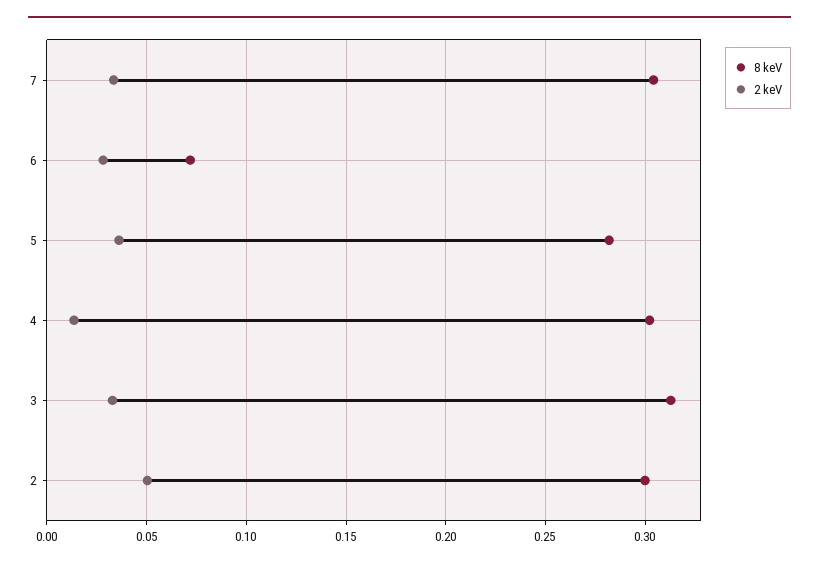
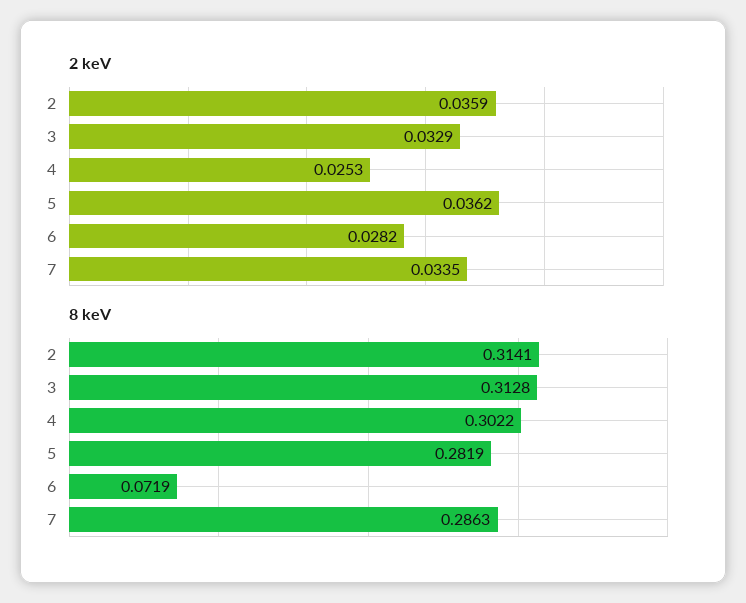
  {
    "8 keV": {
-     "7": 0.305,
+     "7": 0.2863,
      "6": 0.0719,
      "5": 0.2819,
      "4": 0.3022,
      "3": 0.3128,
-     "2": 0.3
+     "2": 0.3141
    },
    "2 keV": {
      "7": 0.0335,
      "6": 0.0282,
      "5": 0.0362,
-     "4": 0.015,
+     "4": 0.0253,
      "3": 0.0329,
-     "2": 0.05
+     "2": 0.0359
    }
  }

